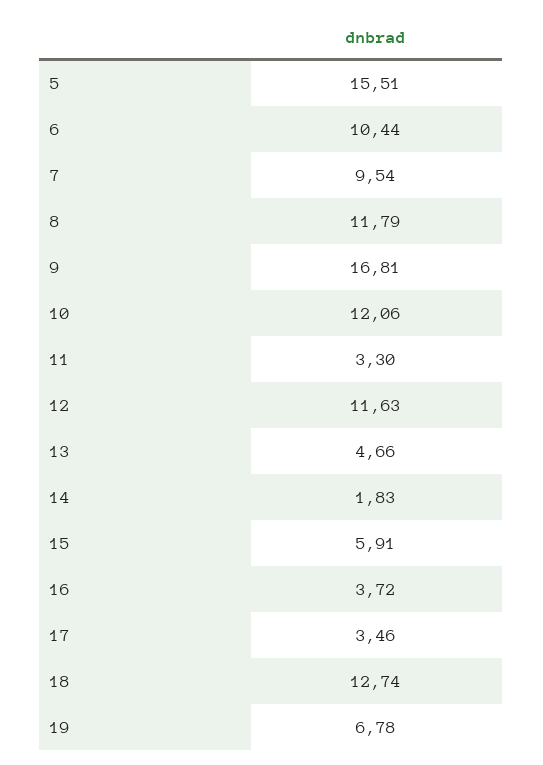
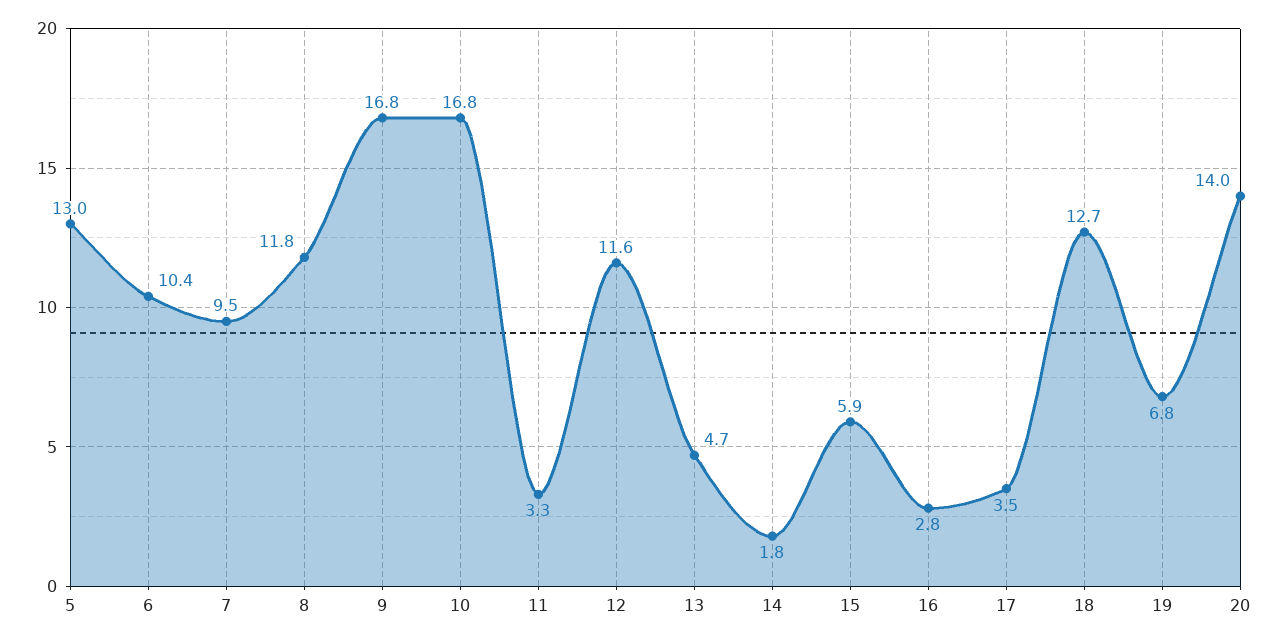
  {
-   "5": 15.51,
+   "5": 13,
    "6": 10.44,
    "7": 9.54,
    "8": 11.79,
    "9": 16.81,
-   "10": 12.06,
+   "10": 16.8,
    "11": 3.3,
    "12": 11.63,
    "13": 4.66,
    "14": 1.83,
    "15": 5.91,
-   "16": 3.72,
+   "16": 2.8,
    "17": 3.46,
    "18": 12.74,
-   "19": 6.78
+   "19": 6.78,
+   "20": 14
  }

